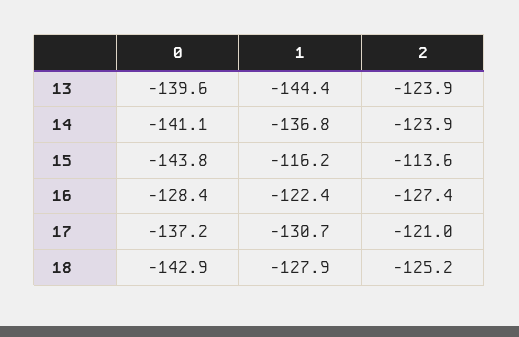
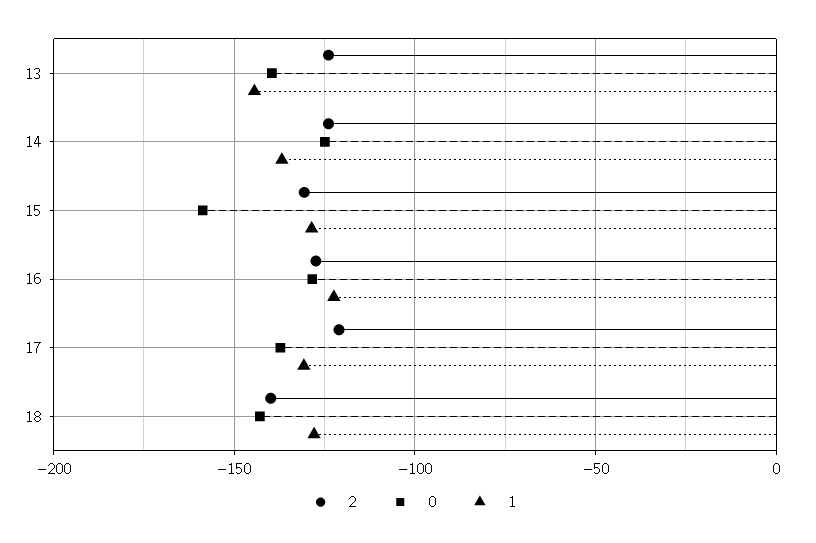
  {
    "0": {
      "13": -139.6,
-     "14": -141.1,
+     "14": -125,
-     "15": -143.8,
+     "15": -160,
      "16": -128.4,
      "17": -137.2,
      "18": -142.9
    },
    "1": {
      "13": -144.4,
      "14": -136.8,
-     "15": -116.2,
+     "15": -130,
      "16": -122.4,
      "17": -130.7,
      "18": -127.9
    },
    "2": {
      "13": -123.9,
      "14": -123.9,
-     "15": -113.6,
+     "15": -130,
      "16": -127.4,
      "17": -121,
-     "18": -125.2
+     "18": -140
    }
  }

